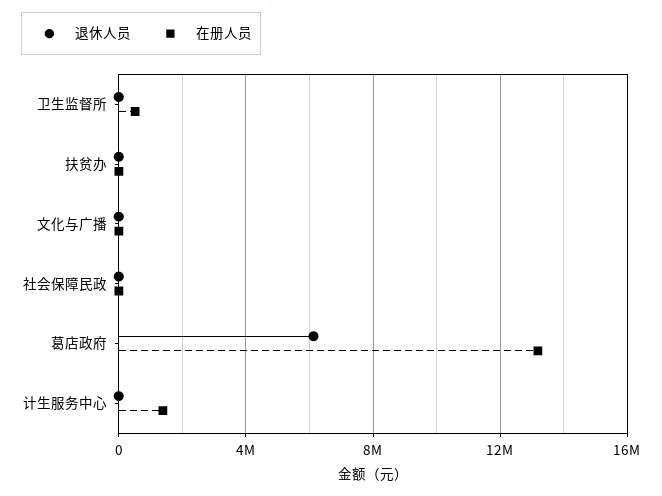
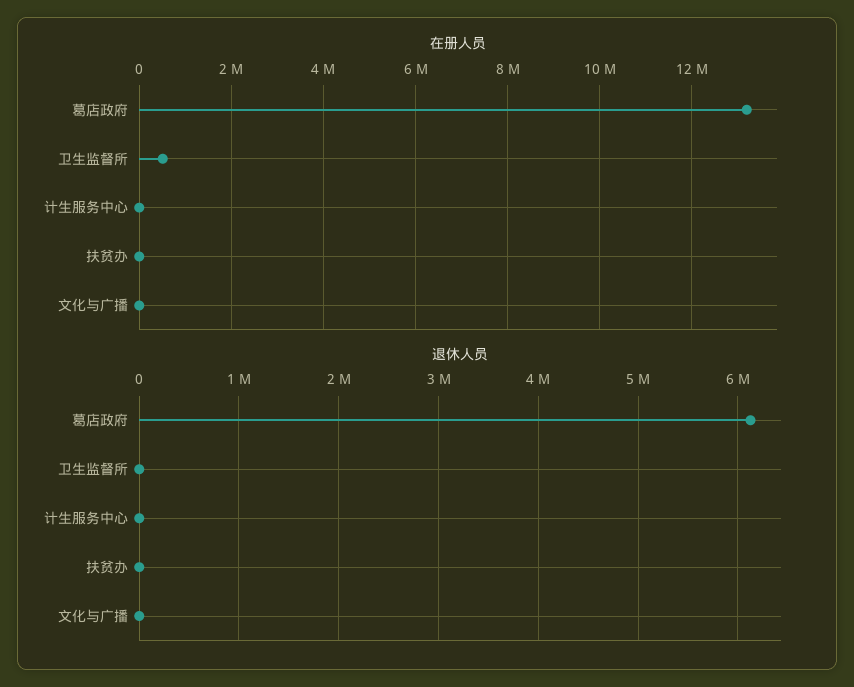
  {
    "退休人员": {
      "卫生监督所": 0,
      "扶贫办": 0,
      "文化与广播": 0,
-     "社会保障民政": 0,
      "葛店政府": 6100000,
      "计生服务中心": 0
    },
    "在册人员": {
      "卫生监督所": 600000,
      "扶贫办": 0,
      "文化与广播": 0,
-     "社会保障民政": 0,
      "葛店政府": 13200000,
-     "计生服务中心": 1500000
+     "计生服务中心": 0
    }
  }

